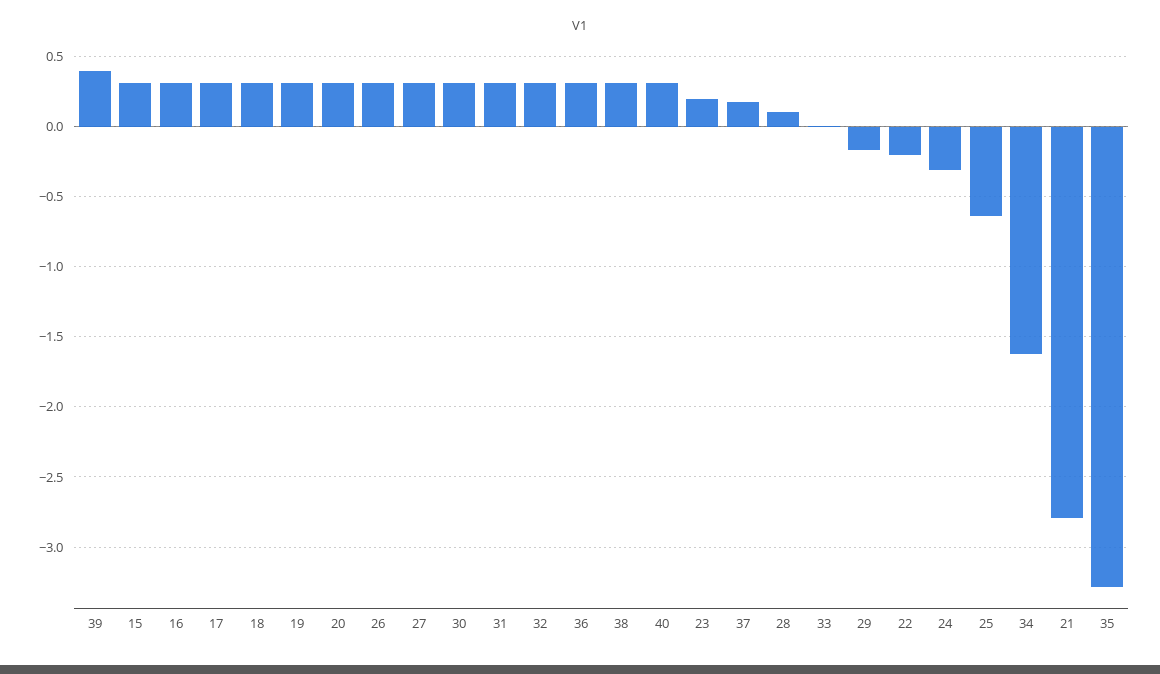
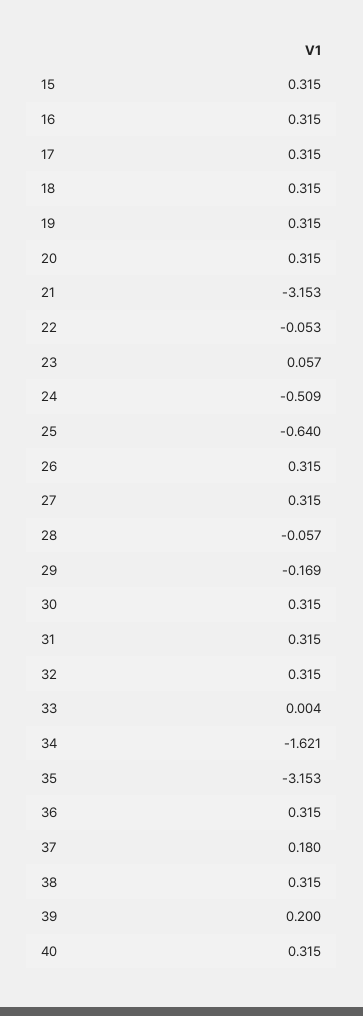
  {
-   "39": 0.4,
+   "39": 0.2,
    "15": 0.315,
    "16": 0.315,
    "17": 0.315,
    "18": 0.315,
    "19": 0.315,
    "20": 0.315,
    "26": 0.315,
    "27": 0.315,
    "30": 0.315,
    "31": 0.315,
    "32": 0.315,
    "36": 0.315,
    "38": 0.315,
    "40": 0.315,
-   "23": 0.2,
+   "23": 0.057,
    "37": 0.18,
-   "28": 0.1,
+   "28": -0.057,
    "33": 0.004,
    "29": -0.169,
-   "22": -0.2,
+   "22": -0.053,
-   "24": -0.3,
+   "24": -0.509,
    "25": -0.64,
    "34": -1.621,
-   "21": -2.8,
+   "21": -3.153,
-   "35": -3.3
+   "35": -3.153
  }

